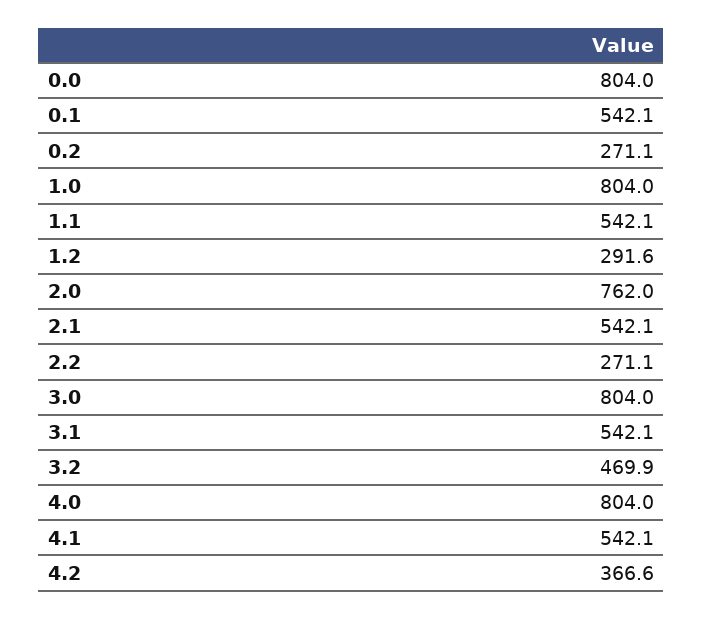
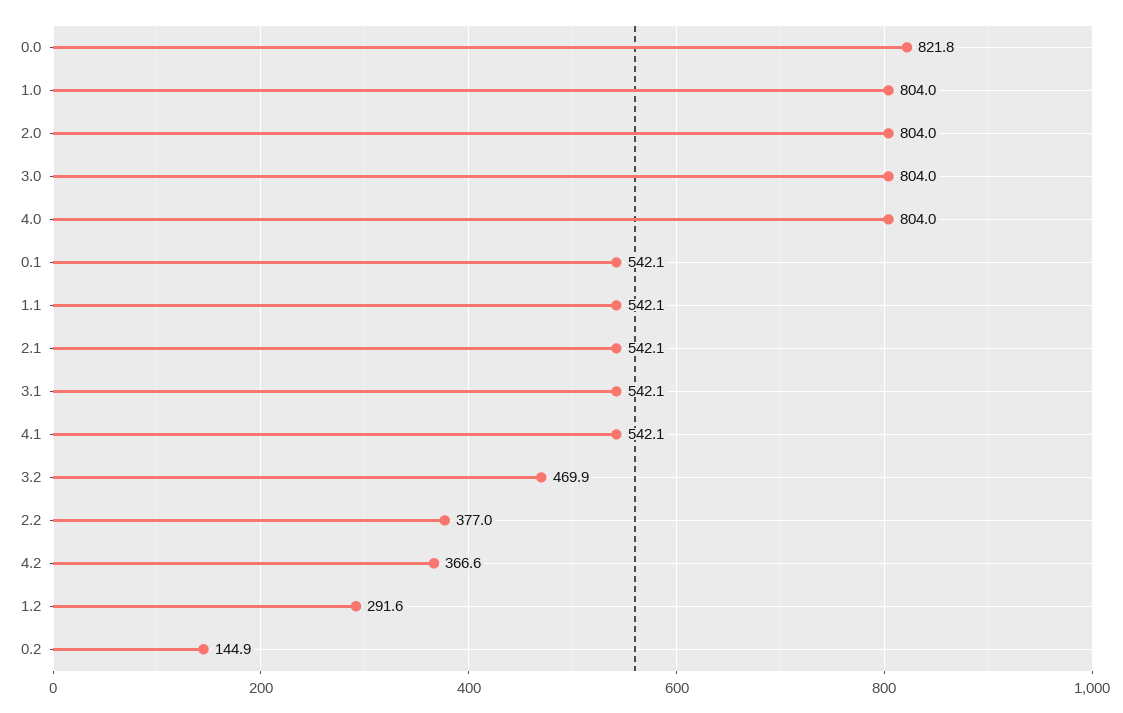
  {
-   "0.0": 804,
+   "0.0": 821.8,
    "0.1": 542.1,
-   "0.2": 271.1,
+   "0.2": 144.9,
    "1.0": 804,
    "1.1": 542.1,
    "1.2": 291.6,
-   "2.0": 762,
+   "2.0": 804,
    "2.1": 542.1,
-   "2.2": 271.1,
+   "2.2": 377,
    "3.0": 804,
    "3.1": 542.1,
    "3.2": 469.9,
    "4.0": 804,
    "4.1": 542.1,
    "4.2": 366.6
  }

